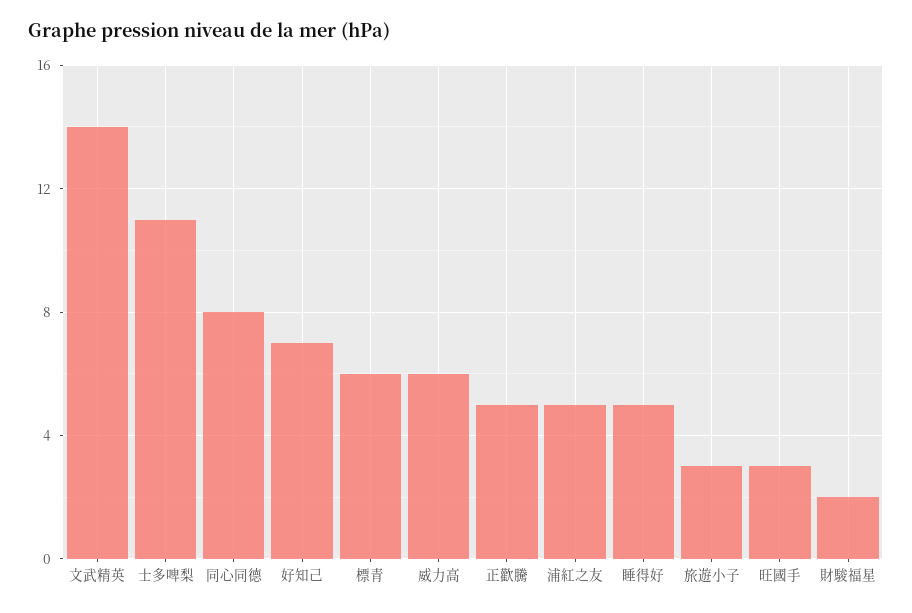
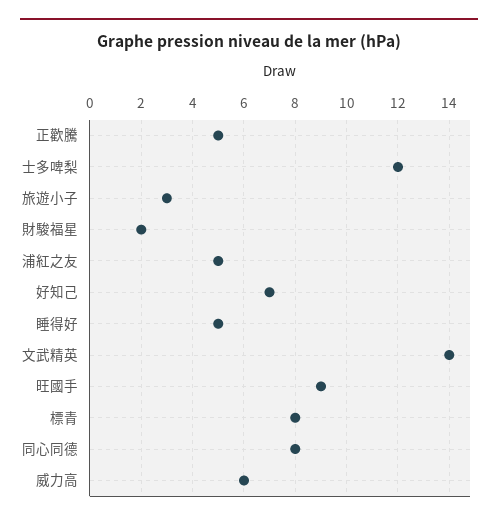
  {
    "文武精英": 14,
-   "士多啤梨": 11,
+   "士多啤梨": 12,
    "同心同德": 8,
    "好知己": 7,
-   "標青": 6,
+   "標青": 8,
    "威力高": 6,
    "正歡騰": 5,
    "浦紅之友": 5,
    "睡得好": 5,
    "旅遊小子": 3,
-   "旺國手": 3,
+   "旺國手": 9,
    "財駿福星": 2
  }

